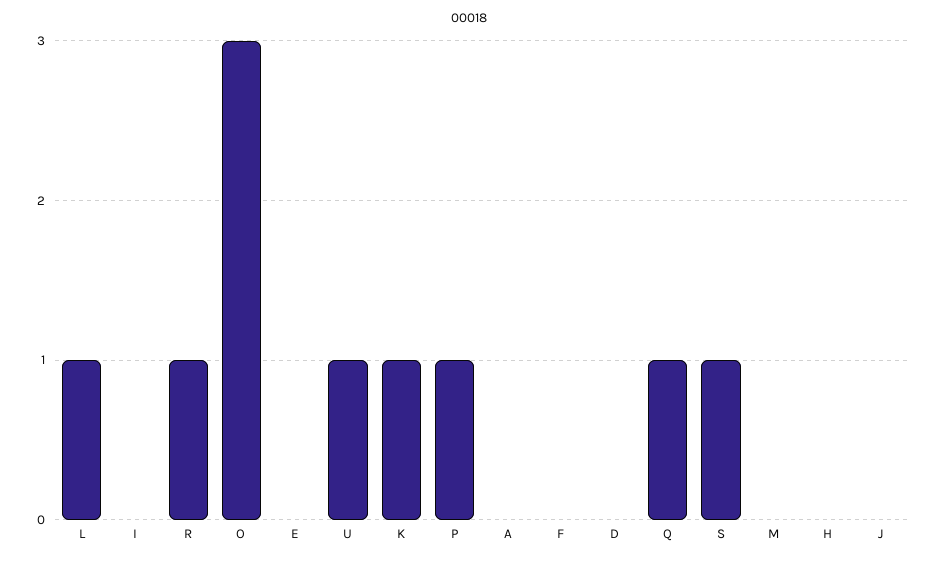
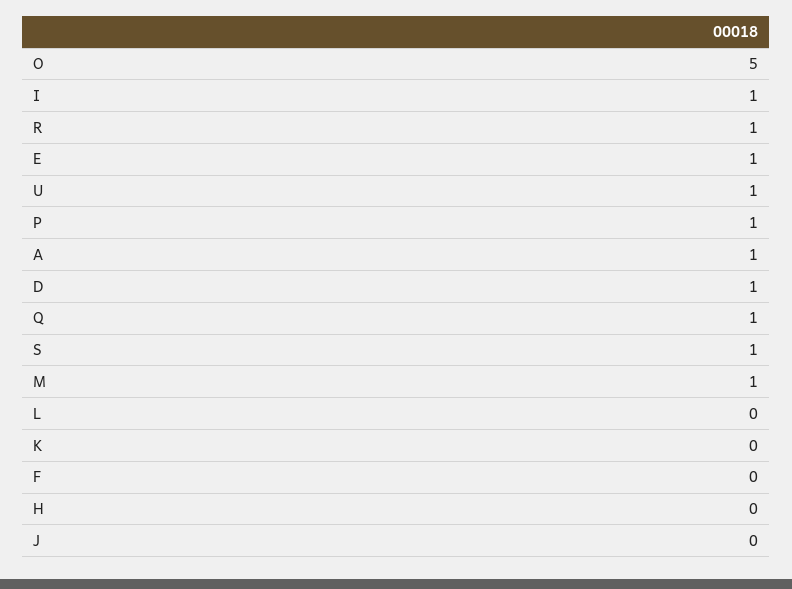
  {
-   "L": 1,
+   "L": 0,
-   "I": 0,
+   "I": 1,
    "R": 1,
-   "O": 3,
+   "O": 5,
-   "E": 0,
+   "E": 1,
    "U": 1,
-   "K": 1,
+   "K": 0,
    "P": 1,
-   "A": 0,
+   "A": 1,
    "F": 0,
-   "D": 0,
+   "D": 1,
    "Q": 1,
    "S": 1,
-   "M": 0,
+   "M": 1,
    "H": 0,
    "J": 0
  }

